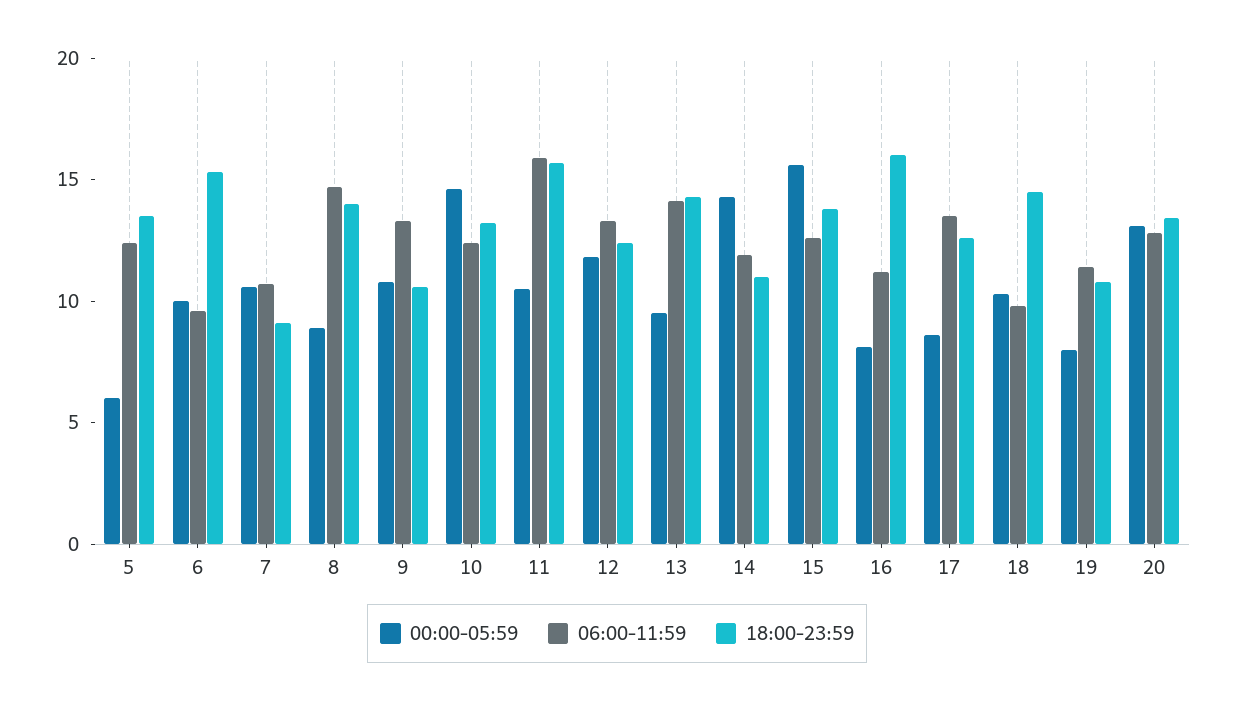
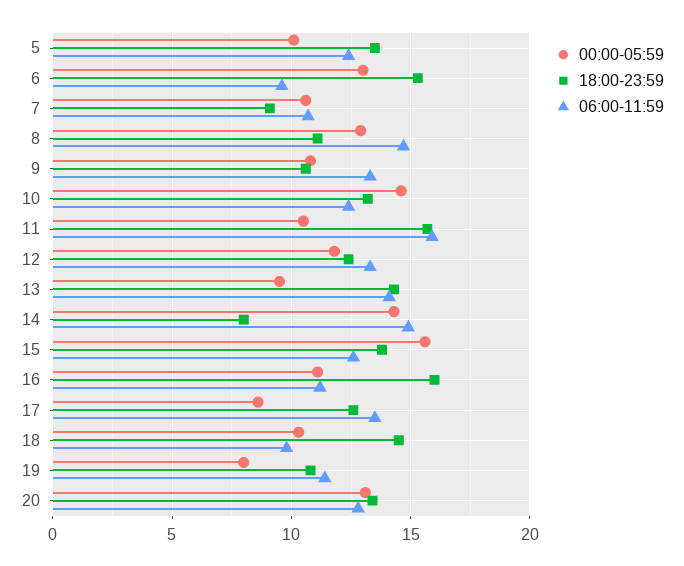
  {
    "00:00-05:59": {
-     "5": 6,
+     "5": 10,
-     "6": 10,
+     "6": 13,
      "7": 10.5,
-     "8": 9,
+     "8": 13,
      "9": 11,
      "10": 14.5,
      "11": 10.5,
      "12": 12,
      "13": 9.5,
      "14": 14.5,
      "15": 15.5,
-     "16": 8,
+     "16": 11,
      "17": 8.5,
      "18": 10.5,
      "19": 8,
      "20": 13
    },
    "06:00-11:59": {
      "5": 12.5,
      "6": 9.5,
      "7": 10.5,
      "8": 14.5,
      "9": 13.5,
      "10": 12.5,
      "11": 16,
      "12": 13.5,
      "13": 14,
-     "14": 12,
+     "14": 15,
      "15": 12.5,
      "16": 11,
      "17": 13.5,
      "18": 10,
      "19": 11.5,
      "20": 13
    },
    "18:00-23:59": {
      "5": 13.5,
      "6": 15.5,
      "7": 9,
-     "8": 14,
+     "8": 11,
      "9": 10.5,
      "10": 13,
      "11": 15.5,
      "12": 12.5,
      "13": 14.5,
-     "14": 11,
+     "14": 8,
      "15": 14,
      "16": 16,
      "17": 12.5,
      "18": 14.5,
      "19": 11,
      "20": 13.5
    }
  }

